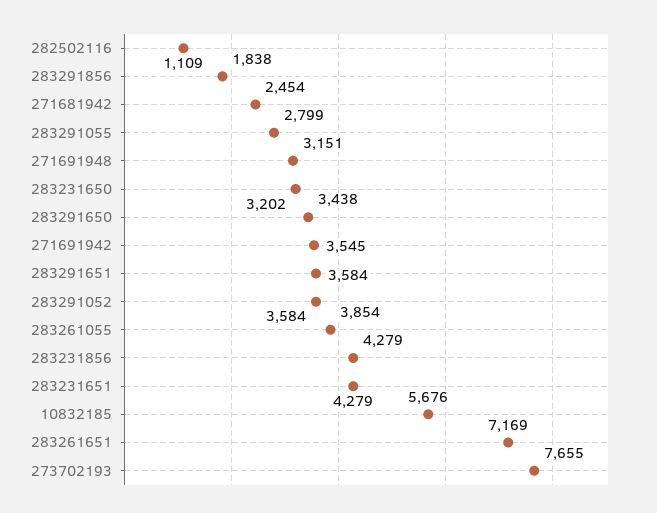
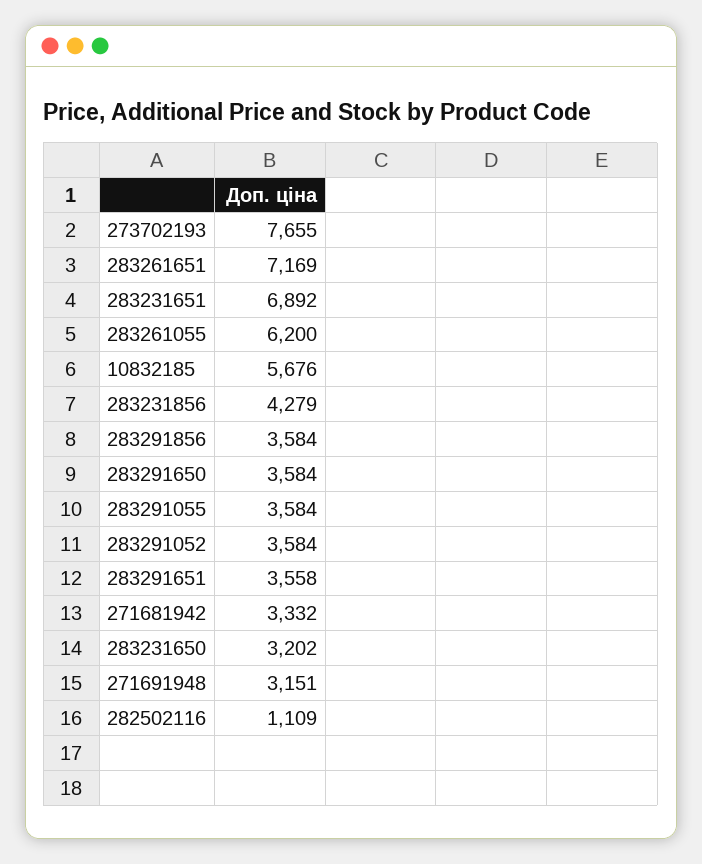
  {
    "282502116": 1109,
-   "283291856": 1838,
+   "283291856": 3584,
-   "271681942": 2454,
+   "271681942": 3332,
-   "283291055": 2799,
+   "283291055": 3584,
    "271691948": 3151,
    "283231650": 3202,
-   "283291650": 3438,
+   "283291650": 3584,
-   "271691942": 3545,
-   "283291651": 3584,
+   "283291651": 3558,
    "283291052": 3584,
-   "283261055": 3854,
+   "283261055": 6200,
    "283231856": 4279,
-   "283231651": 4279,
+   "283231651": 6892,
    "10832185": 5676,
    "283261651": 7169,
    "273702193": 7655
  }

